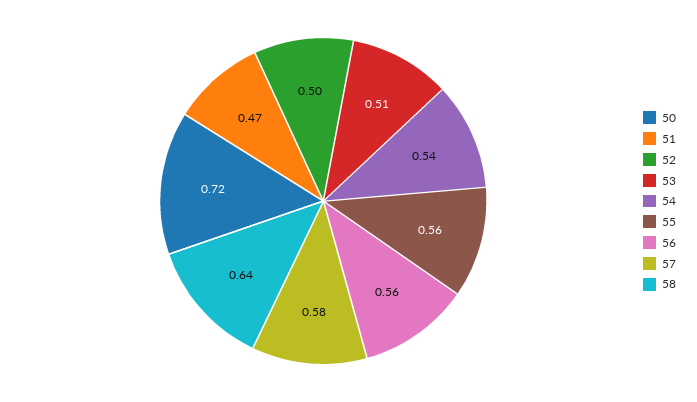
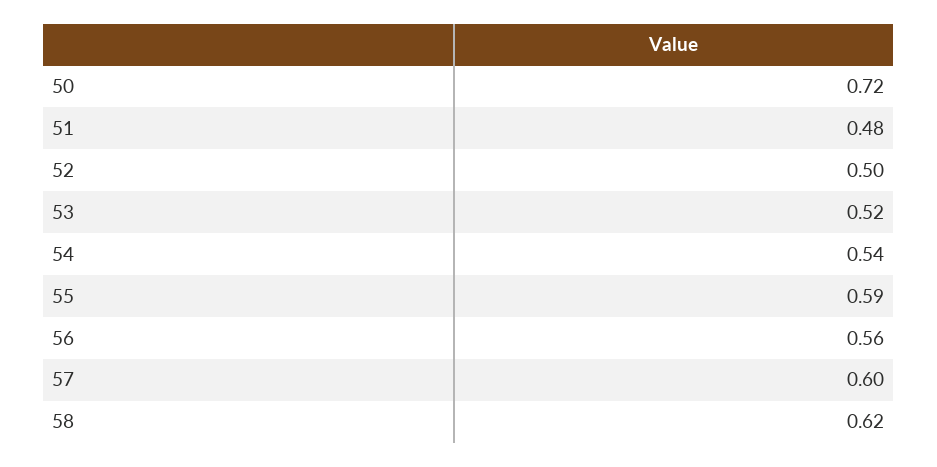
  {
    "50": 0.72,
-   "51": 0.47,
+   "51": 0.48,
    "52": 0.5,
-   "53": 0.51,
+   "53": 0.52,
    "54": 0.54,
-   "55": 0.56,
+   "55": 0.59,
    "56": 0.56,
-   "57": 0.58,
+   "57": 0.6,
-   "58": 0.64
+   "58": 0.62
  }

